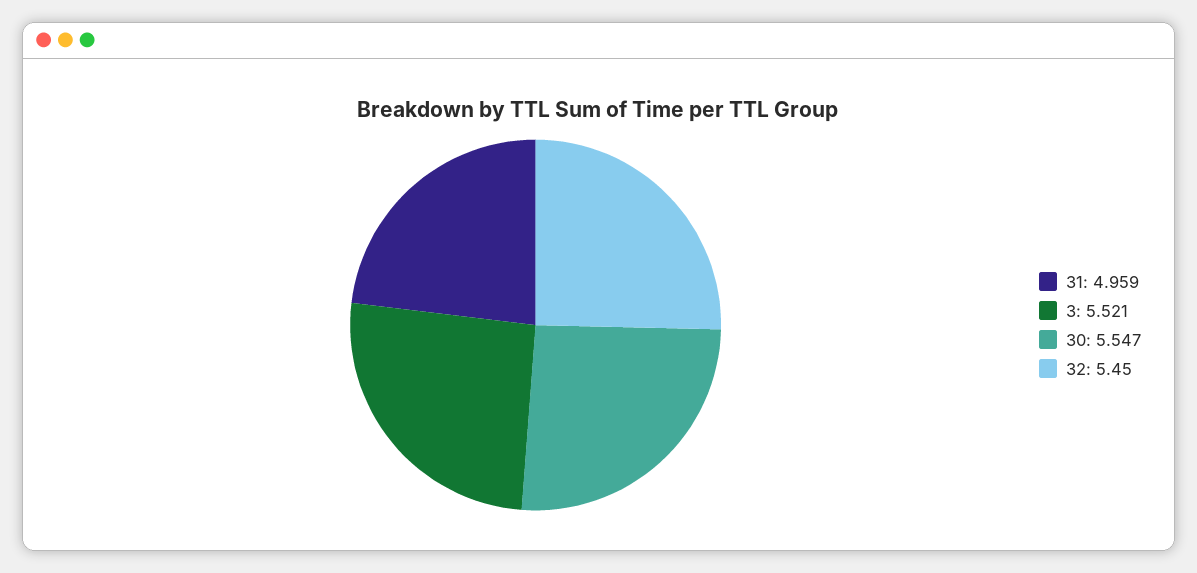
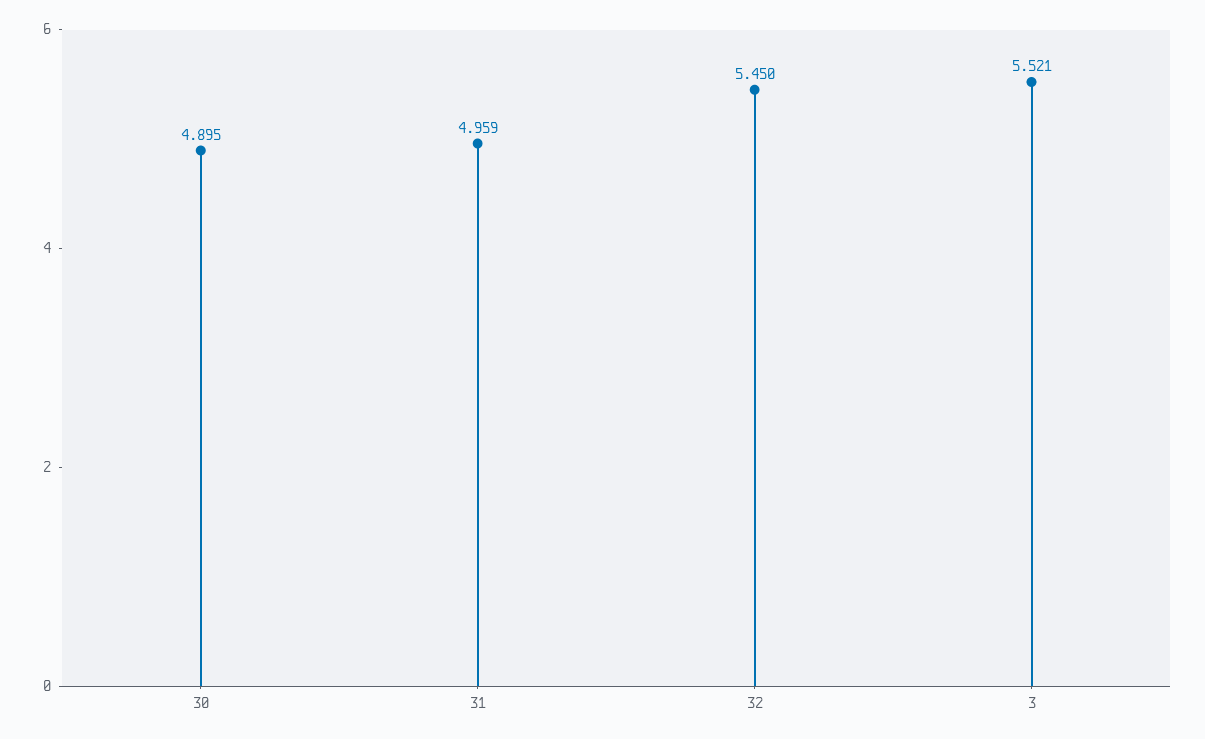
  {
    "31": 4.959,
    "3": 5.521,
-   "30": 5.547,
+   "30": 4.895,
    "32": 5.45
  }

